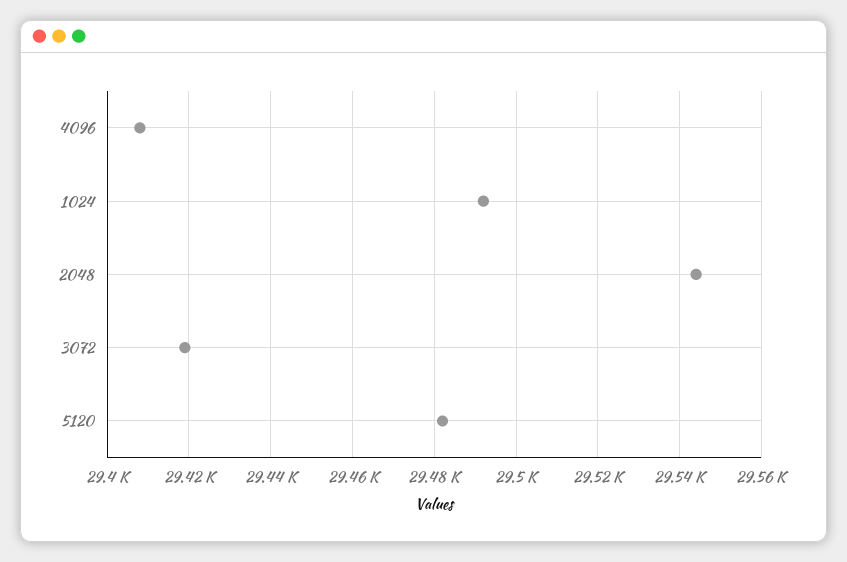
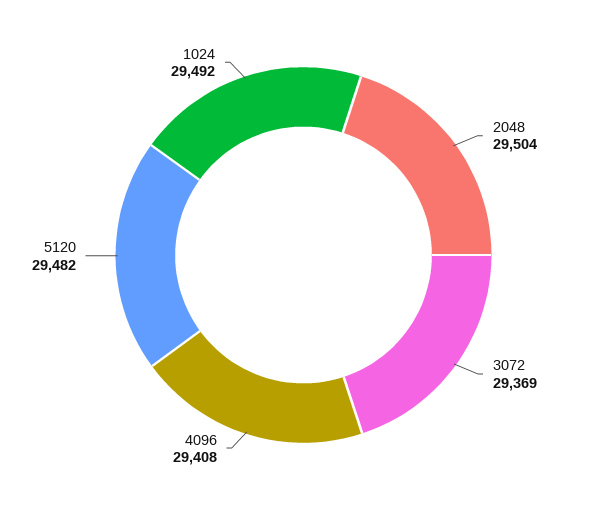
  {
    "4096": 29408,
    "1024": 29492,
-   "2048": 29545,
+   "2048": 29504,
-   "3072": 29420,
+   "3072": 29369,
    "5120": 29482
  }

